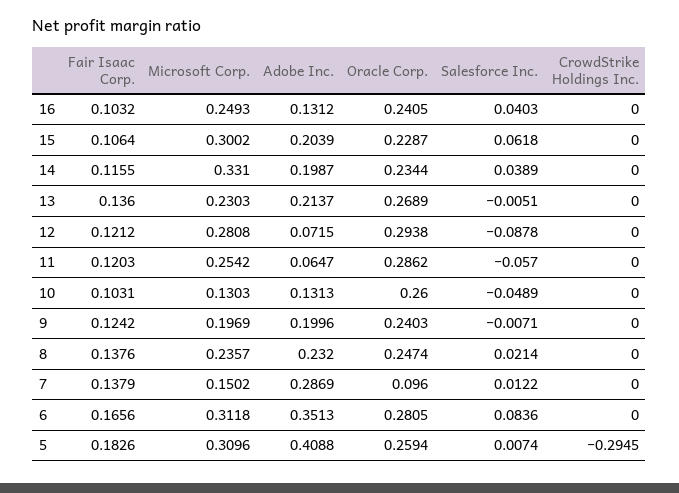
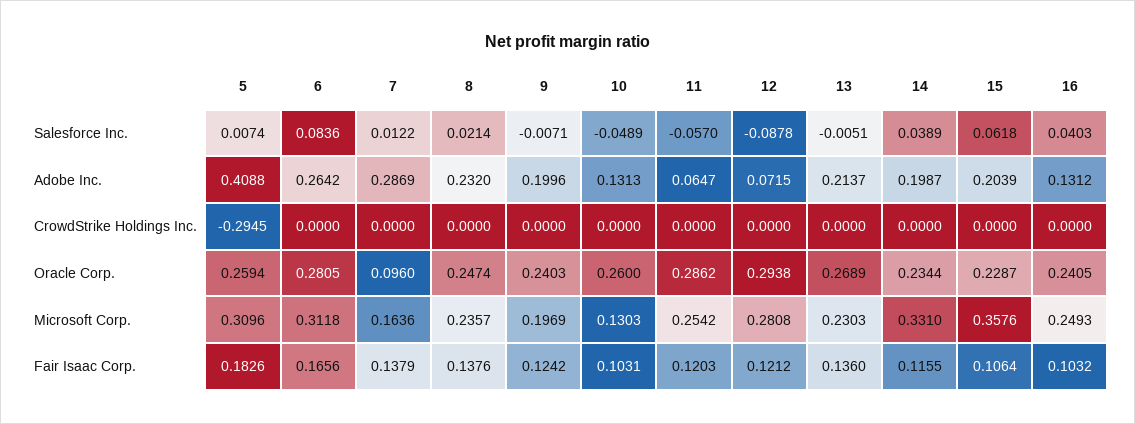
  {
    "Fair Isaac Corp.": {
      "16": 0.1032,
      "15": 0.1064,
      "14": 0.1155,
      "13": 0.136,
      "12": 0.1212,
      "11": 0.1203,
      "10": 0.1031,
      "9": 0.1242,
      "8": 0.1376,
      "7": 0.1379,
      "6": 0.1656,
      "5": 0.1826
    },
    "Microsoft Corp.": {
      "16": 0.2493,
-     "15": 0.3002,
+     "15": 0.3576,
      "14": 0.331,
      "13": 0.2303,
      "12": 0.2808,
      "11": 0.2542,
      "10": 0.1303,
      "9": 0.1969,
      "8": 0.2357,
-     "7": 0.1502,
+     "7": 0.1636,
      "6": 0.3118,
      "5": 0.3096
    },
    "Adobe Inc.": {
      "16": 0.1312,
      "15": 0.2039,
      "14": 0.1987,
      "13": 0.2137,
      "12": 0.0715,
      "11": 0.0647,
      "10": 0.1313,
      "9": 0.1996,
      "8": 0.232,
      "7": 0.2869,
-     "6": 0.3513,
+     "6": 0.2642,
      "5": 0.4088
    },
    "Oracle Corp.": {
      "16": 0.2405,
      "15": 0.2287,
      "14": 0.2344,
      "13": 0.2689,
      "12": 0.2938,
      "11": 0.2862,
      "10": 0.26,
      "9": 0.2403,
      "8": 0.2474,
      "7": 0.096,
      "6": 0.2805,
      "5": 0.2594
    },
    "Salesforce Inc.": {
      "16": 0.0403,
      "15": 0.0618,
      "14": 0.0389,
      "13": -0.0051,
      "12": -0.0878,
      "11": -0.057,
      "10": -0.0489,
      "9": -0.0071,
      "8": 0.0214,
      "7": 0.0122,
      "6": 0.0836,
      "5": 0.0074
    },
    "CrowdStrike Holdings Inc.": {
      "16": 0,
      "15": 0,
      "14": 0,
      "13": 0,
      "12": 0,
      "11": 0,
      "10": 0,
      "9": 0,
      "8": 0,
      "7": 0,
      "6": 0,
      "5": -0.2945
    }
  }

